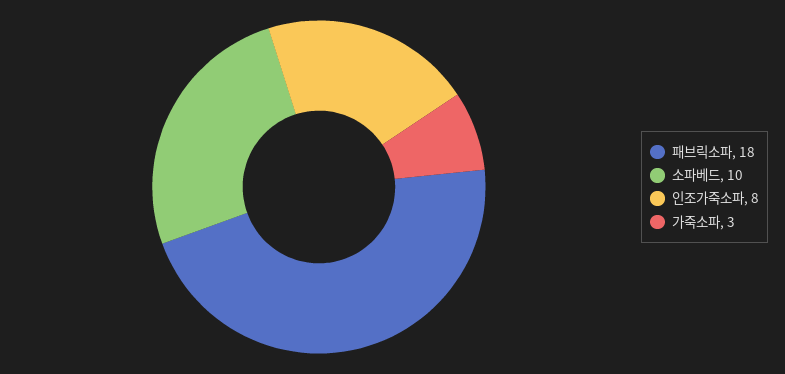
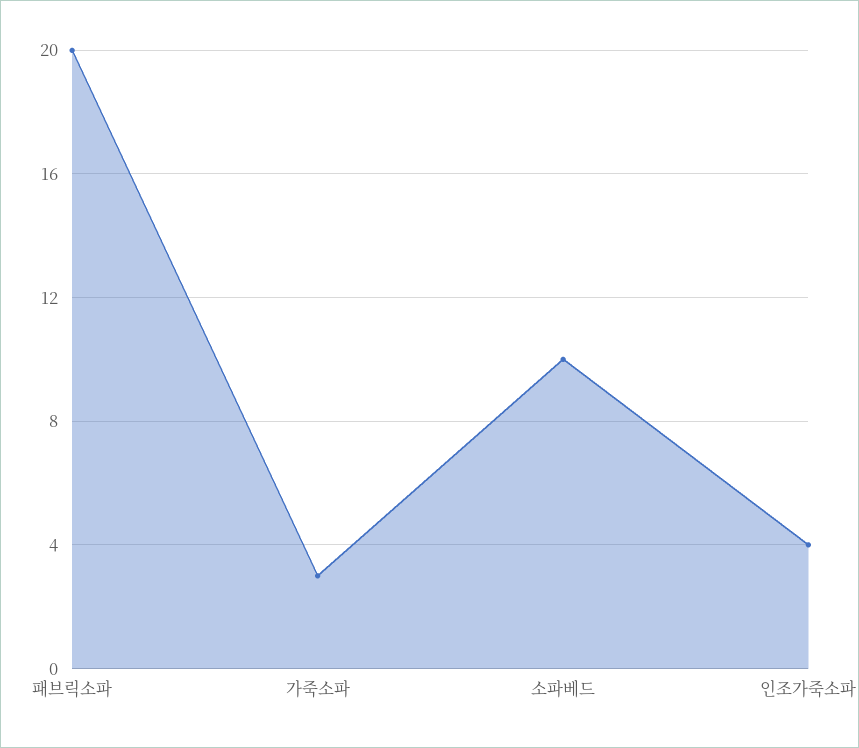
  {
-   "패브릭소파": 18,
+   "패브릭소파": 20,
    "소파베드": 10,
-   "인조가죽소파": 8,
+   "인조가죽소파": 4,
    "가죽소파": 3
  }

